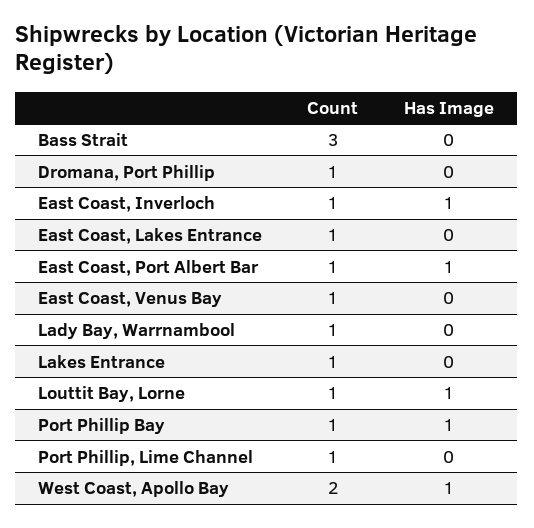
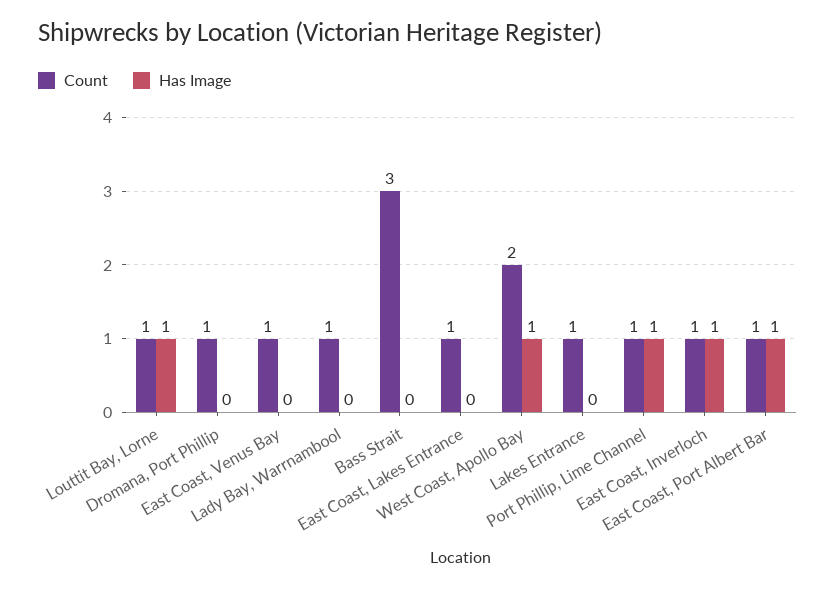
  {
    "Count": {
      "Bass Strait": 3,
      "Dromana, Port Phillip": 1,
      "East Coast, Inverloch": 1,
      "East Coast, Lakes Entrance": 1,
      "East Coast, Port Albert Bar": 1,
      "East Coast, Venus Bay": 1,
      "Lady Bay, Warrnambool": 1,
      "Lakes Entrance": 1,
      "Louttit Bay, Lorne": 1,
-     "Port Phillip Bay": 1,
      "Port Phillip, Lime Channel": 1,
      "West Coast, Apollo Bay": 2
    },
    "Has Image": {
      "Bass Strait": 0,
      "Dromana, Port Phillip": 0,
      "East Coast, Inverloch": 1,
      "East Coast, Lakes Entrance": 0,
      "East Coast, Port Albert Bar": 1,
      "East Coast, Venus Bay": 0,
      "Lady Bay, Warrnambool": 0,
      "Lakes Entrance": 0,
      "Louttit Bay, Lorne": 1,
-     "Port Phillip Bay": 1,
-     "Port Phillip, Lime Channel": 0,
+     "Port Phillip, Lime Channel": 1,
      "West Coast, Apollo Bay": 1
    }
  }

